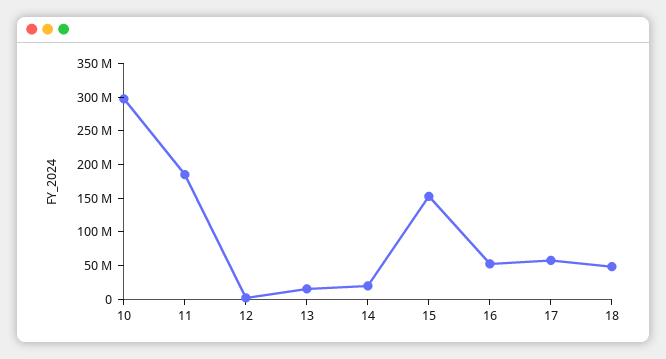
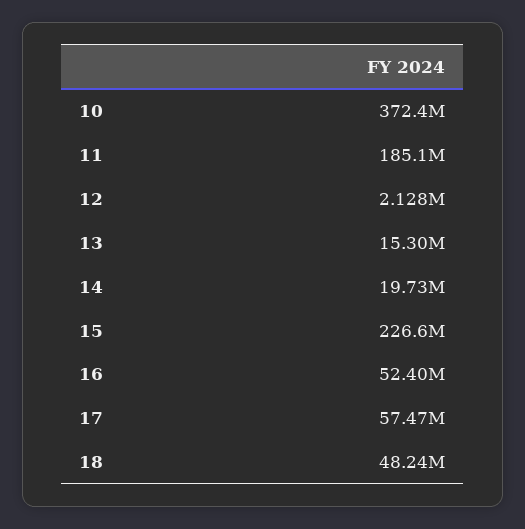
  {
-   "10": 300000000,
+   "10": 372400000,
    "11": 185100000,
    "12": 2128000,
    "13": 15300000,
    "14": 19730000,
-   "15": 150000000,
+   "15": 226600000,
    "16": 52400000,
    "17": 57470000,
    "18": 48240000
  }

